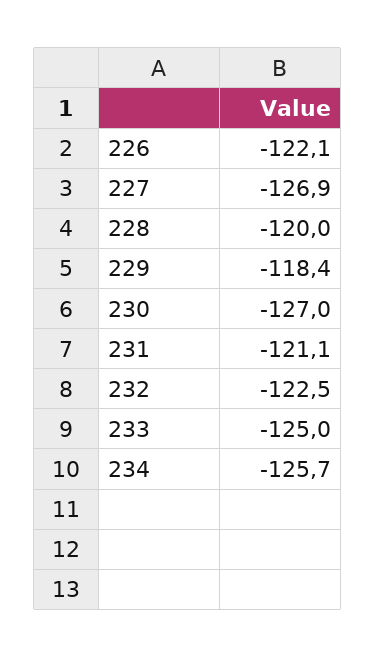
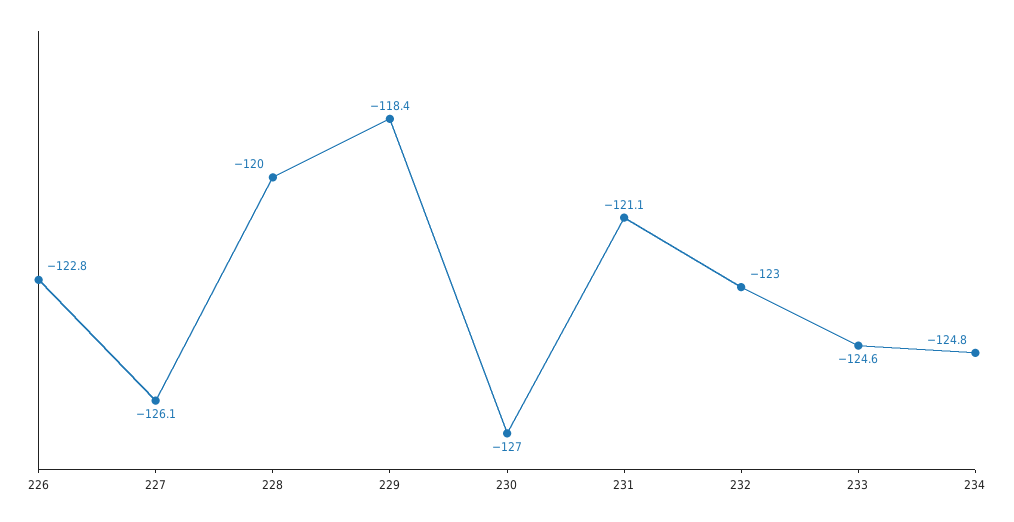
  {
-   "226": -122.1,
+   "226": -122.8,
-   "227": -126.9,
+   "227": -126.1,
    "228": -120,
    "229": -118.4,
    "230": -127,
    "231": -121.1,
-   "232": -122.5,
+   "232": -123,
-   "233": -125,
+   "233": -124.6,
-   "234": -125.7
+   "234": -124.8
  }

